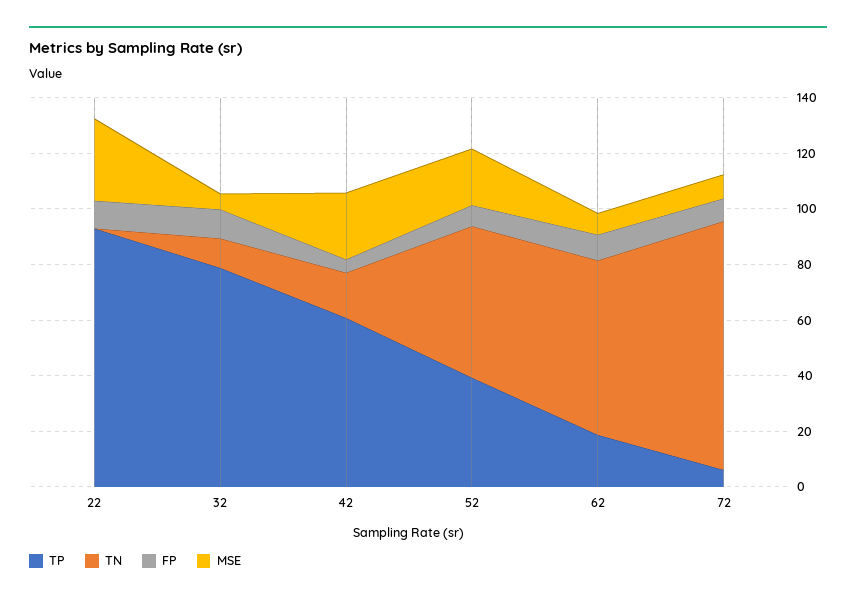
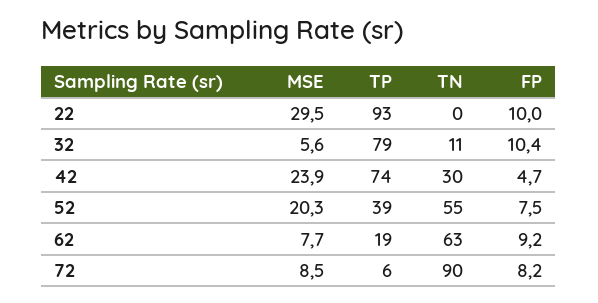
  {
    "TP": {
      "22": 93,
      "32": 79,
-     "42": 60,
+     "42": 74,
      "52": 39,
      "62": 19,
      "72": 6
    },
    "TN": {
      "22": 0,
      "32": 11,
-     "42": 15,
+     "42": 30,
      "52": 55,
      "62": 63,
      "72": 90
    },
    "FP": {
      "22": 10,
      "32": 10.4,
      "42": 4.7,
      "52": 7.5,
      "62": 9.2,
      "72": 8.2
    },
    "MSE": {
      "22": 29.5,
      "32": 5.6,
      "42": 23.9,
      "52": 20.3,
      "62": 7.7,
      "72": 8.5
    }
  }

